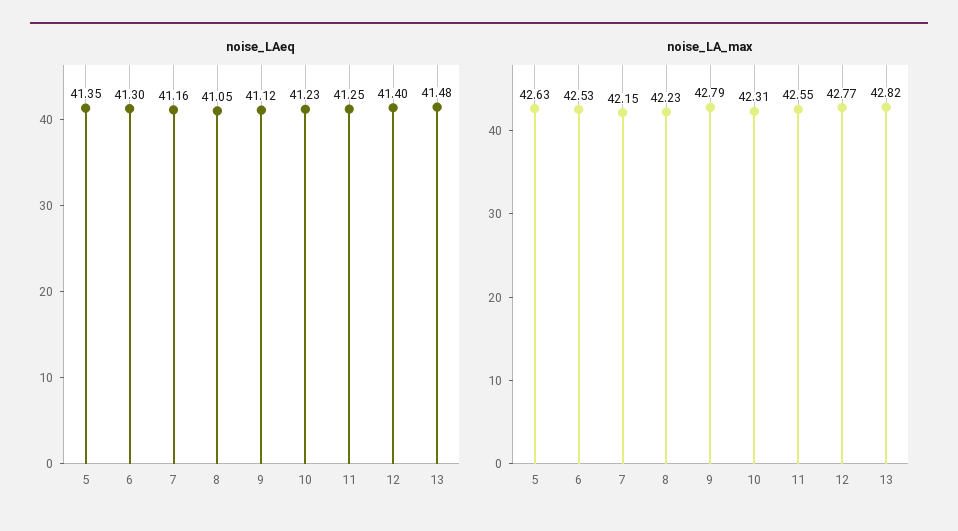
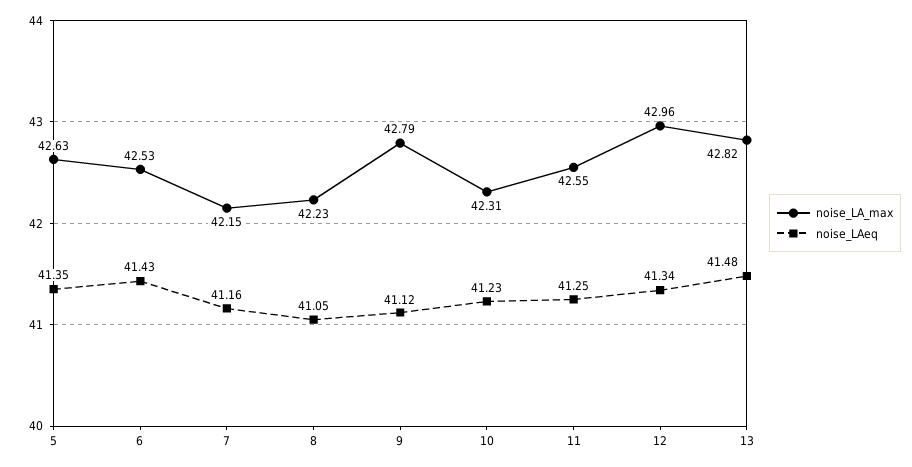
  {
    "noise_LAeq": {
      "5": 41.35,
-     "6": 41.3,
+     "6": 41.43,
      "7": 41.16,
      "8": 41.05,
      "9": 41.12,
      "10": 41.23,
      "11": 41.25,
-     "12": 41.4,
+     "12": 41.34,
      "13": 41.48
    },
    "noise_LA_max": {
      "5": 42.63,
      "6": 42.53,
      "7": 42.15,
      "8": 42.23,
      "9": 42.79,
      "10": 42.31,
      "11": 42.55,
-     "12": 42.77,
+     "12": 42.96,
      "13": 42.82
    }
  }

